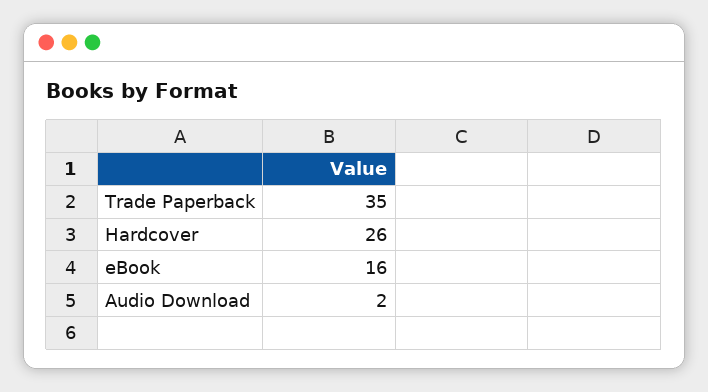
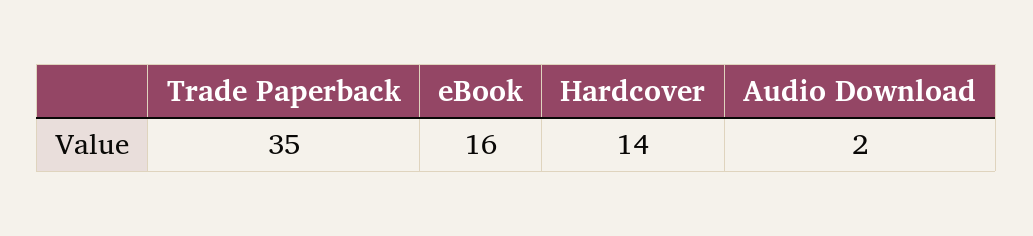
  {
    "Trade Paperback": 35,
-   "Hardcover": 26,
+   "Hardcover": 14,
    "eBook": 16,
    "Audio Download": 2
  }

